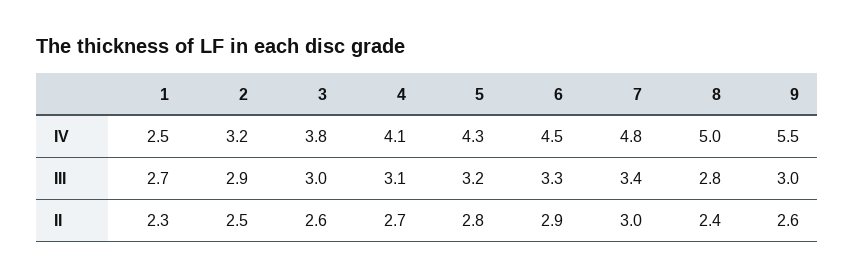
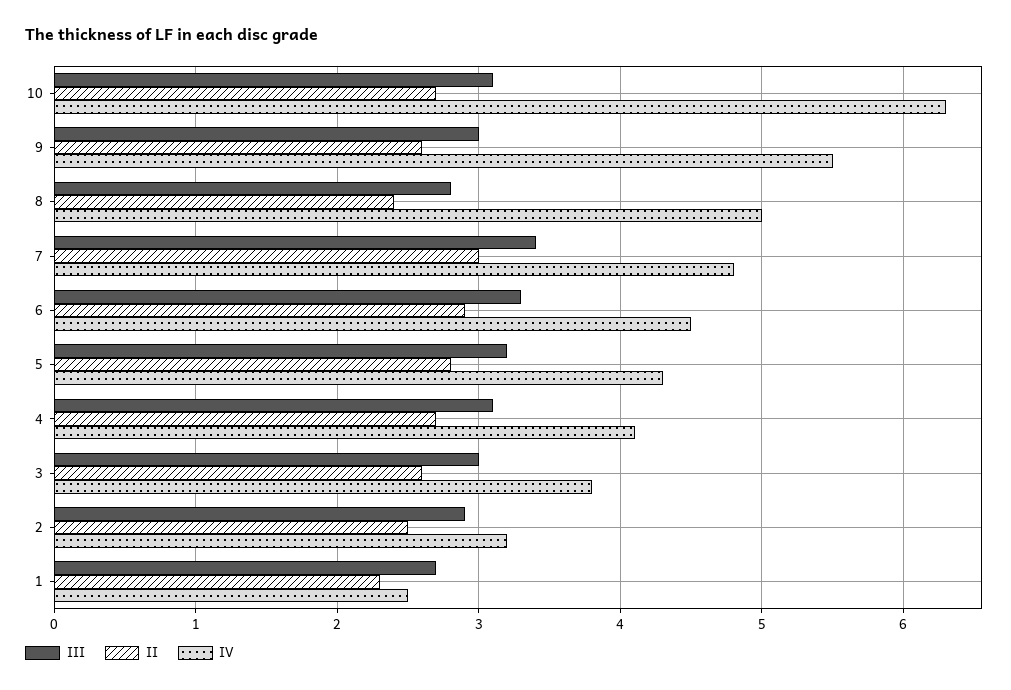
  {
    "IV": {
      "1": 2.5,
      "2": 3.2,
      "3": 3.8,
      "4": 4.1,
      "5": 4.3,
      "6": 4.5,
      "7": 4.8,
      "8": 5,
-     "9": 5.5
+     "9": 5.5,
+     "10": 6.3
    },
    "III": {
      "1": 2.7,
      "2": 2.9,
      "3": 3,
      "4": 3.1,
      "5": 3.2,
      "6": 3.3,
      "7": 3.4,
      "8": 2.8,
-     "9": 3
+     "9": 3,
+     "10": 3.1
    },
    "II": {
      "1": 2.3,
      "2": 2.5,
      "3": 2.6,
      "4": 2.7,
      "5": 2.8,
      "6": 2.9,
      "7": 3,
      "8": 2.4,
-     "9": 2.6
+     "9": 2.6,
+     "10": 2.7
    }
  }

